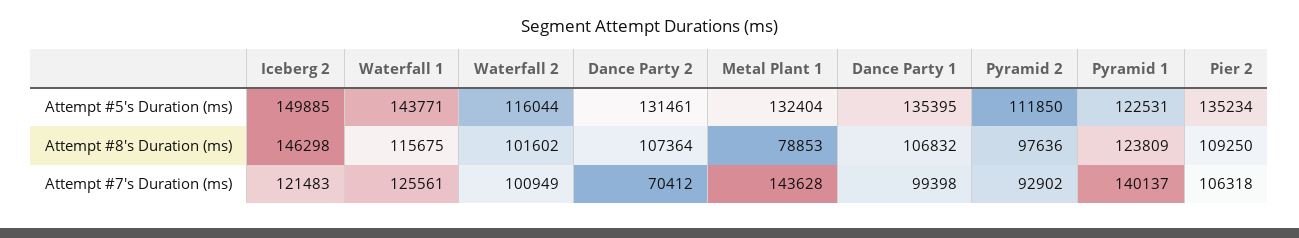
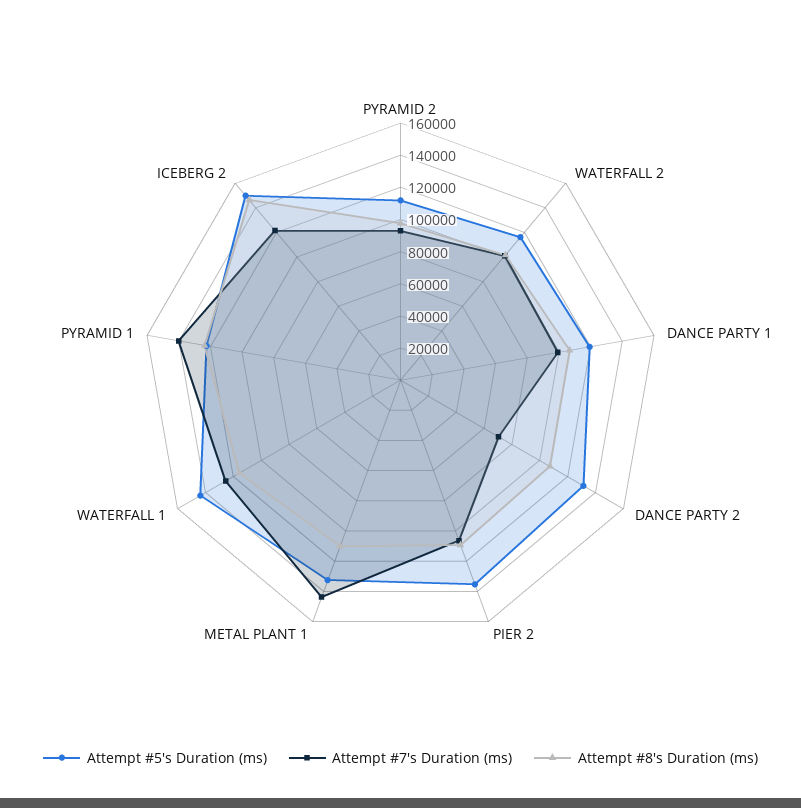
  {
    "Attempt #5's Duration (ms)": {
      "Iceberg 2": 149885,
      "Waterfall 1": 143771,
      "Waterfall 2": 116044,
      "Dance Party 2": 131461,
      "Metal Plant 1": 132404,
-     "Dance Party 1": 135395,
+     "Dance Party 1": 120000,
      "Pyramid 2": 111850,
      "Pyramid 1": 122531,
      "Pier 2": 135234
    },
    "Attempt #8's Duration (ms)": {
      "Iceberg 2": 146298,
      "Waterfall 1": 115675,
      "Waterfall 2": 101602,
      "Dance Party 2": 107364,
-     "Metal Plant 1": 78853,
+     "Metal Plant 1": 110000,
      "Dance Party 1": 106832,
      "Pyramid 2": 97636,
      "Pyramid 1": 123809,
      "Pier 2": 109250
    },
    "Attempt #7's Duration (ms)": {
      "Iceberg 2": 121483,
      "Waterfall 1": 125561,
      "Waterfall 2": 100949,
      "Dance Party 2": 70412,
      "Metal Plant 1": 143628,
      "Dance Party 1": 99398,
      "Pyramid 2": 92902,
      "Pyramid 1": 140137,
      "Pier 2": 106318
    }
  }

